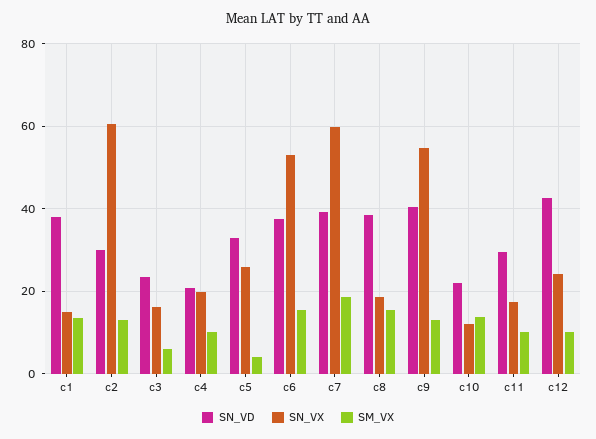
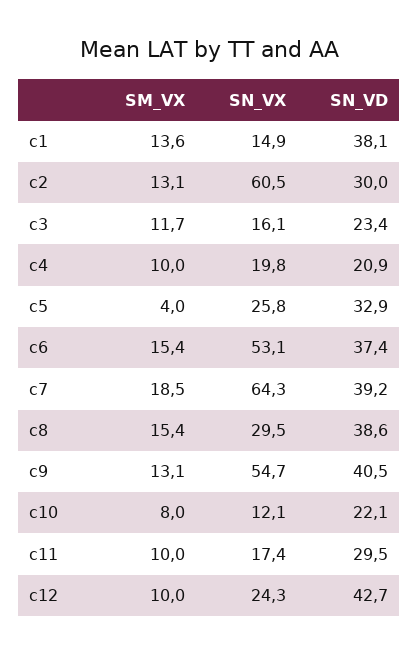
  {
    "SN_VD": {
      "c1": 38.1,
      "c2": 30,
      "c3": 23.4,
      "c4": 20.9,
      "c5": 32.9,
      "c6": 37.4,
      "c7": 39.2,
      "c8": 38.6,
      "c9": 40.5,
      "c10": 22.1,
      "c11": 29.5,
      "c12": 42.7
    },
    "SN_VX": {
      "c1": 14.9,
      "c2": 60.5,
      "c3": 16.1,
      "c4": 19.8,
      "c5": 25.8,
      "c6": 53.1,
-     "c7": 60,
+     "c7": 64.3,
-     "c8": 18,
+     "c8": 29.5,
      "c9": 54.7,
      "c10": 12.1,
      "c11": 17.4,
      "c12": 24.3
    },
    "SM_VX": {
      "c1": 13.6,
      "c2": 13.1,
-     "c3": 6,
+     "c3": 11.7,
      "c4": 10,
      "c5": 4,
      "c6": 15.4,
      "c7": 18.5,
      "c8": 15.4,
      "c9": 13.1,
-     "c10": 14,
+     "c10": 8,
      "c11": 10,
      "c12": 10
    }
  }

